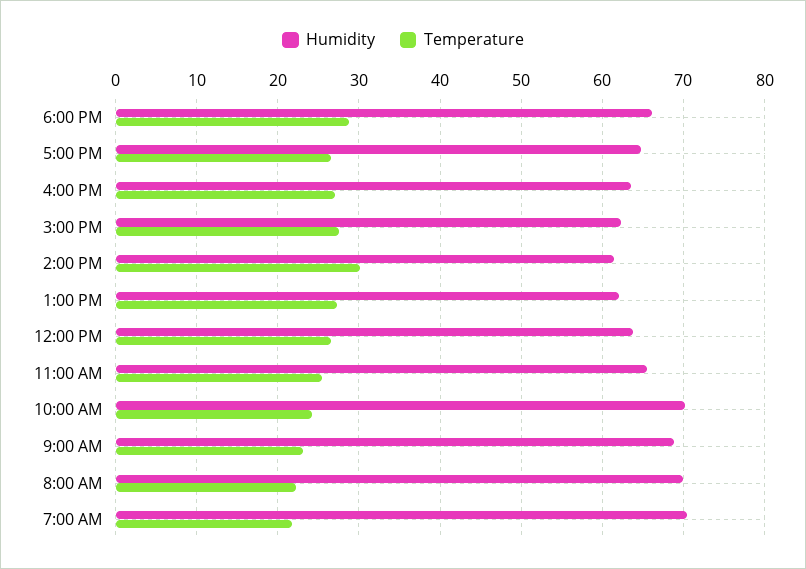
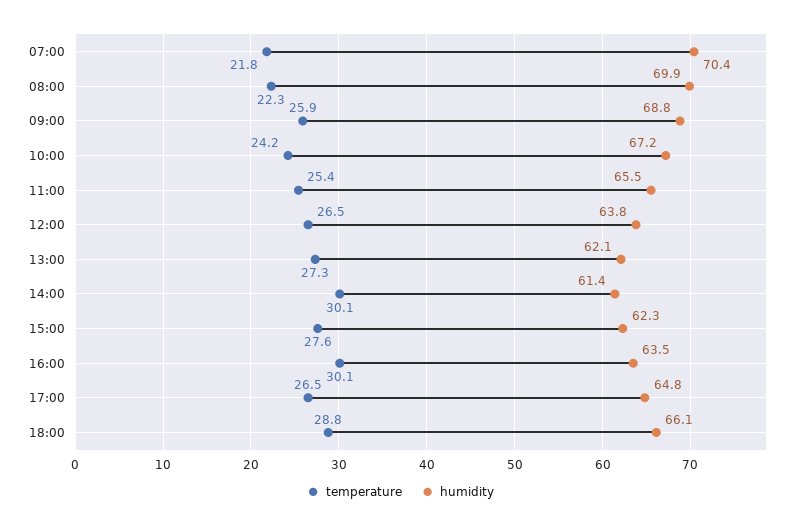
  {
    "Humidity": {
      "6:00 PM": 66.1,
      "5:00 PM": 64.8,
      "4:00 PM": 63.5,
      "3:00 PM": 62.3,
      "2:00 PM": 61.4,
      "1:00 PM": 62.1,
      "12:00 PM": 63.8,
      "11:00 AM": 65.5,
-     "10:00 AM": 70,
+     "10:00 AM": 67.2,
      "9:00 AM": 68.8,
      "8:00 AM": 69.9,
      "7:00 AM": 70.4
    },
    "Temperature": {
      "6:00 PM": 28.8,
      "5:00 PM": 26.5,
-     "4:00 PM": 27,
+     "4:00 PM": 30.1,
      "3:00 PM": 27.6,
      "2:00 PM": 30.1,
      "1:00 PM": 27.3,
      "12:00 PM": 26.5,
      "11:00 AM": 25.4,
      "10:00 AM": 24.2,
-     "9:00 AM": 23,
+     "9:00 AM": 25.9,
      "8:00 AM": 22.3,
      "7:00 AM": 21.8
    }
  }

